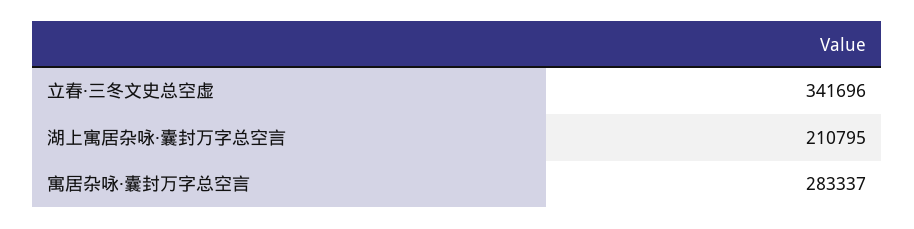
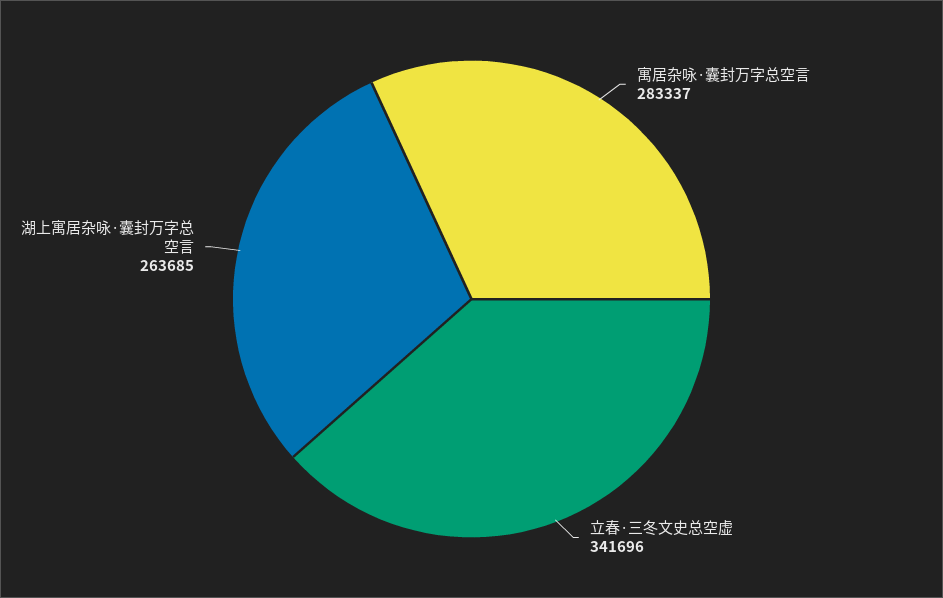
  {
    "立春·三冬文史总空虚": 341696,
-   "湖上寓居杂咏·囊封万字总空言": 210795,
+   "湖上寓居杂咏·囊封万字总空言": 263685,
    "寓居杂咏·囊封万字总空言": 283337
  }

